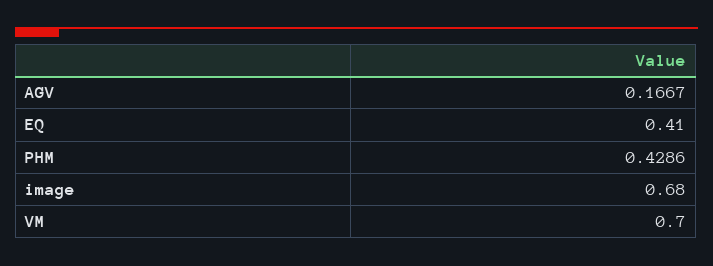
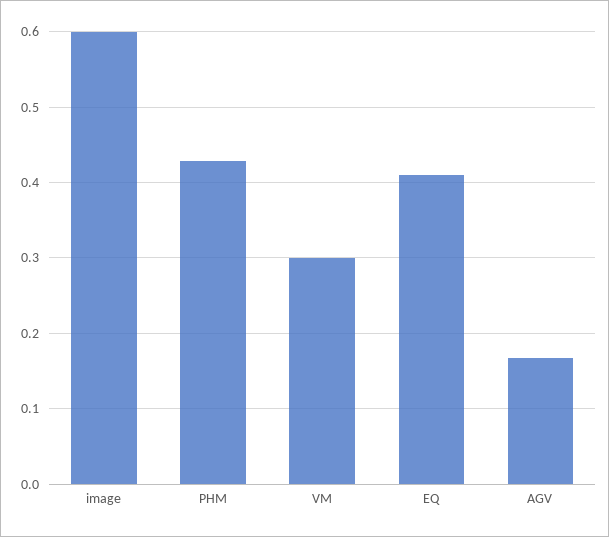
  {
    "AGV": 0.1667,
    "EQ": 0.41,
    "PHM": 0.4286,
-   "image": 0.68,
+   "image": 0.6,
-   "VM": 0.7
+   "VM": 0.3
  }

